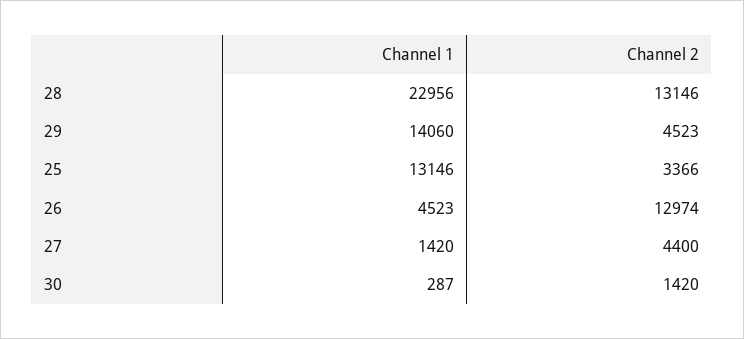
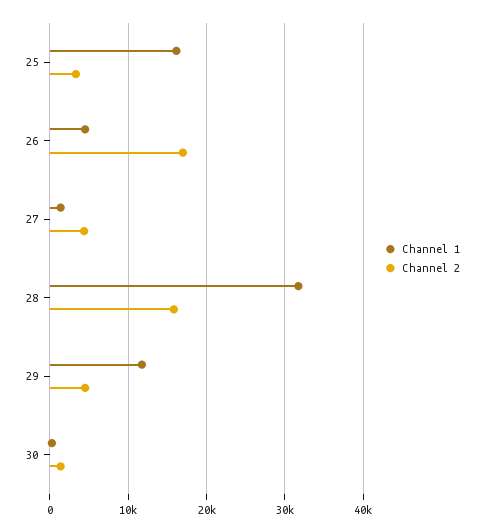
  {
    "Channel 1": {
-     "28": 22956,
+     "28": 32000,
-     "29": 14060,
+     "29": 12000,
-     "25": 13146,
+     "25": 16000,
      "26": 4523,
      "27": 1420,
      "30": 287
    },
    "Channel 2": {
-     "28": 13146,
+     "28": 16000,
      "29": 4523,
      "25": 3366,
-     "26": 12974,
+     "26": 17000,
      "27": 4400,
      "30": 1420
    }
  }

